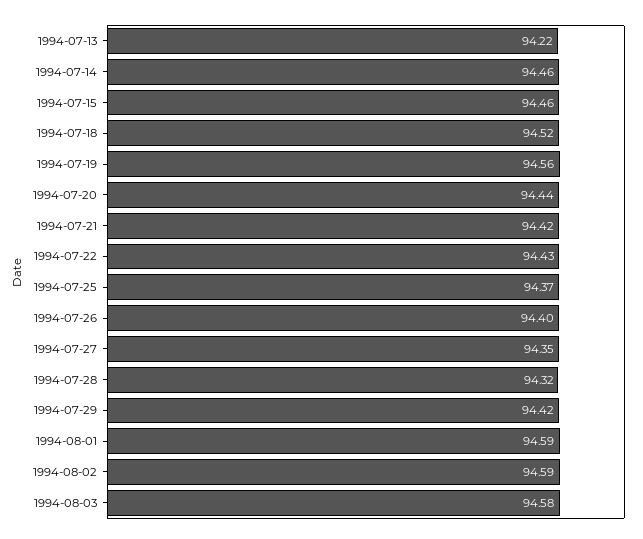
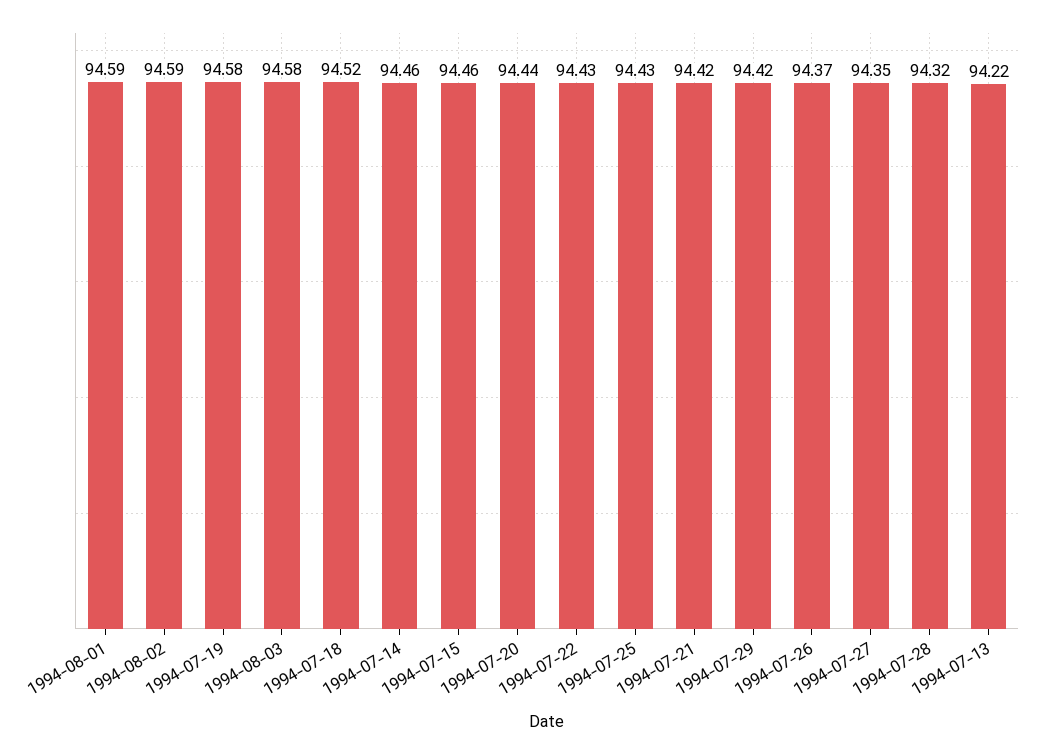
  {
    "1994-07-13": 94.22,
    "1994-07-14": 94.46,
    "1994-07-15": 94.46,
    "1994-07-18": 94.52,
-   "1994-07-19": 94.56,
+   "1994-07-19": 94.58,
    "1994-07-20": 94.44,
    "1994-07-21": 94.42,
    "1994-07-22": 94.43,
-   "1994-07-25": 94.37,
+   "1994-07-25": 94.43,
-   "1994-07-26": 94.4,
+   "1994-07-26": 94.37,
    "1994-07-27": 94.35,
    "1994-07-28": 94.32,
    "1994-07-29": 94.42,
    "1994-08-01": 94.59,
    "1994-08-02": 94.59,
    "1994-08-03": 94.58
  }

